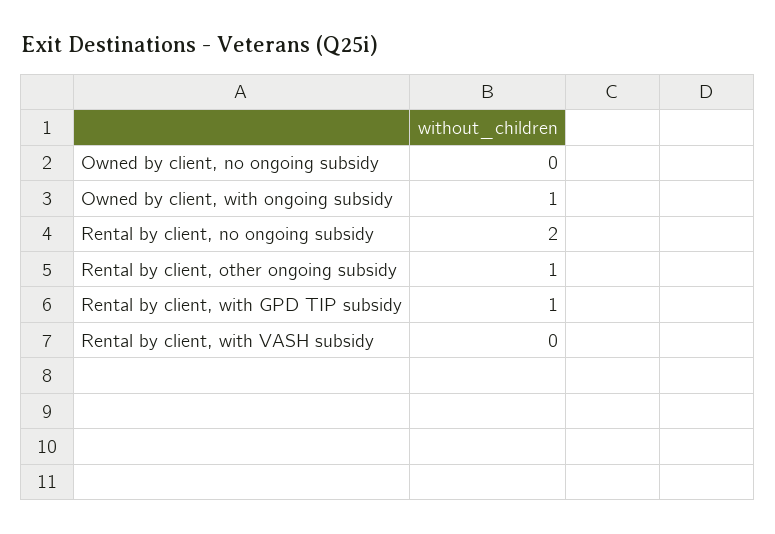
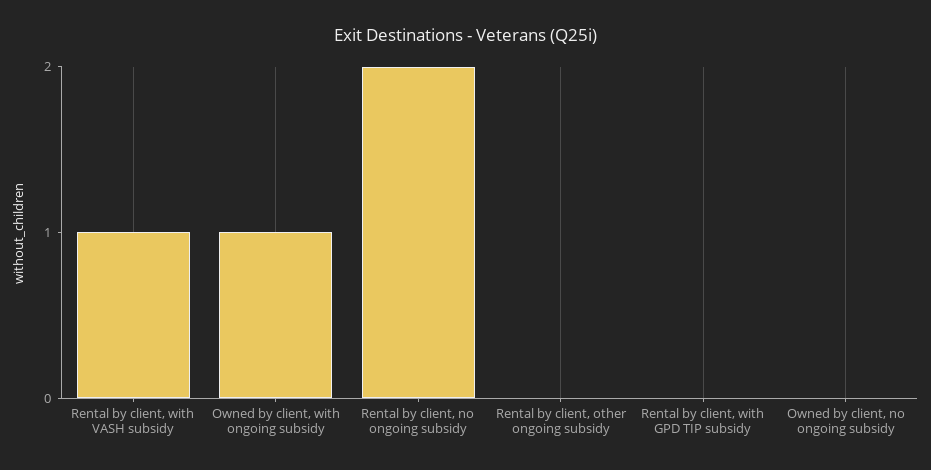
  {
    "Owned by client, no ongoing subsidy": 0,
    "Owned by client, with ongoing subsidy": 1,
    "Rental by client, no ongoing subsidy": 2,
-   "Rental by client, other ongoing subsidy": 1,
+   "Rental by client, other ongoing subsidy": 0,
-   "Rental by client, with GPD TIP subsidy": 1,
+   "Rental by client, with GPD TIP subsidy": 0,
-   "Rental by client, with VASH subsidy": 0
+   "Rental by client, with VASH subsidy": 1
  }

